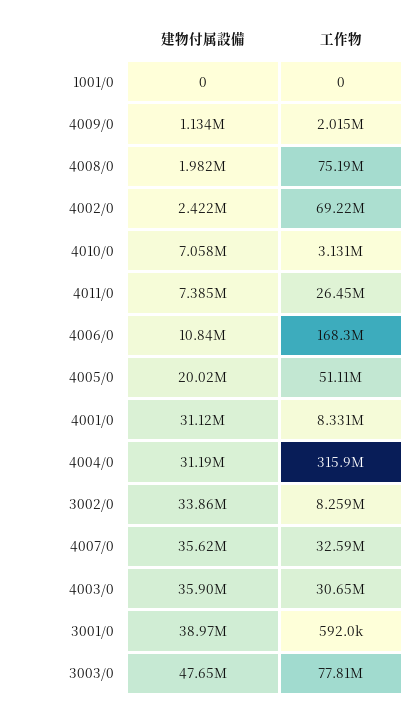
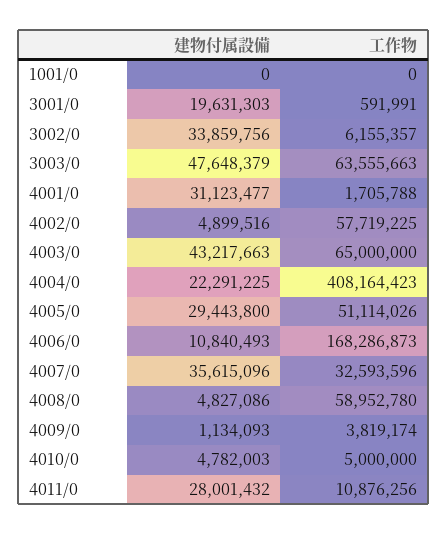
  {
    "建物付属設備": {
      "1001/0": 0,
      "4009/0": 1134093,
-     "4008/0": 1982000,
+     "4008/0": 4827086,
-     "4002/0": 2422000,
+     "4002/0": 4899516,
-     "4010/0": 7058000,
+     "4010/0": 4782003,
-     "4011/0": 7385000,
+     "4011/0": 28001432,
      "4006/0": 10840493,
-     "4005/0": 20020000,
+     "4005/0": 29443800,
      "4001/0": 31123477,
-     "4004/0": 31190000,
+     "4004/0": 22291225,
      "3002/0": 33859756,
      "4007/0": 35615096,
-     "4003/0": 35900000,
+     "4003/0": 43217663,
-     "3001/0": 38970000,
+     "3001/0": 19631303,
      "3003/0": 47648379
    },
    "工作物": {
      "1001/0": 0,
-     "4009/0": 2015000,
+     "4009/0": 3819174,
-     "4008/0": 75190000,
+     "4008/0": 58952780,
-     "4002/0": 69220000,
+     "4002/0": 57719225,
-     "4010/0": 3131000,
+     "4010/0": 5000000,
-     "4011/0": 26450000,
+     "4011/0": 10876256,
      "4006/0": 168286873,
      "4005/0": 51114026,
-     "4001/0": 8331000,
+     "4001/0": 1705788,
-     "4004/0": 315900000,
+     "4004/0": 408164423,
-     "3002/0": 8259000,
+     "3002/0": 6155357,
      "4007/0": 32593596,
-     "4003/0": 30650000,
+     "4003/0": 65000000,
      "3001/0": 591991,
-     "3003/0": 77810000
+     "3003/0": 63555663
    }
  }

